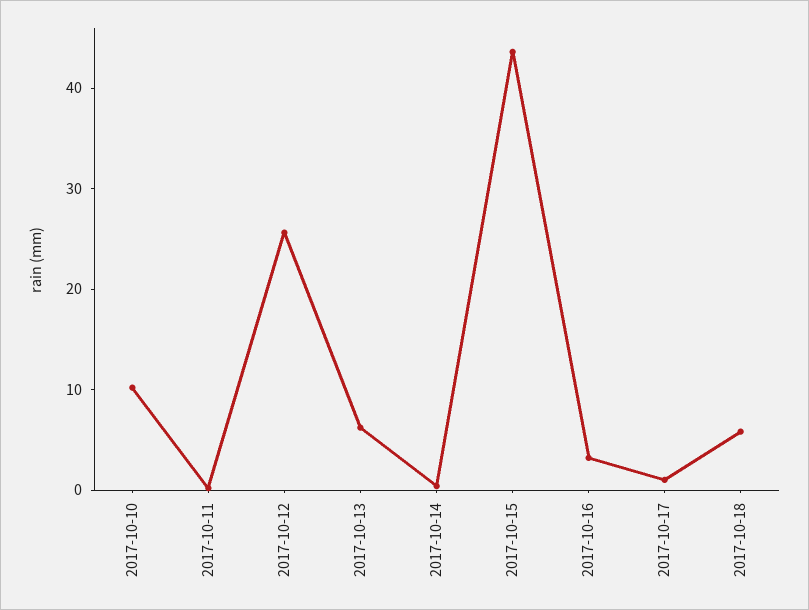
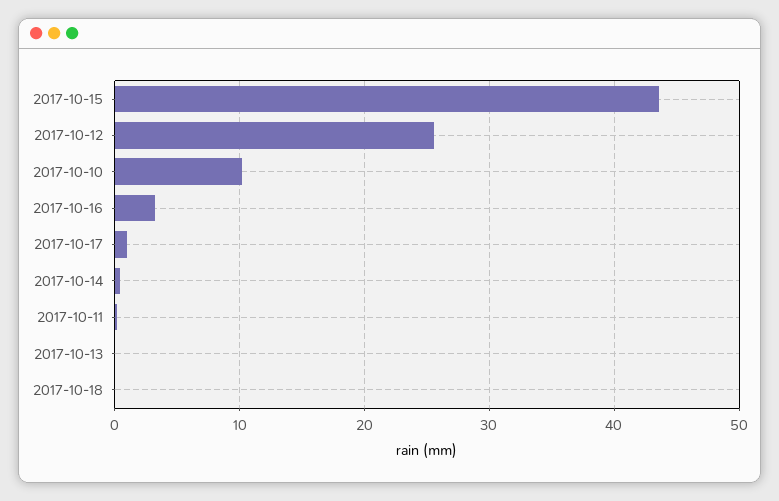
  {
    "2017-10-10": 10,
    "2017-10-11": 0,
    "2017-10-12": 26,
-   "2017-10-13": 6,
+   "2017-10-13": 0,
    "2017-10-14": 0,
    "2017-10-15": 44,
    "2017-10-16": 3,
    "2017-10-17": 1,
-   "2017-10-18": 6
+   "2017-10-18": 0
  }

